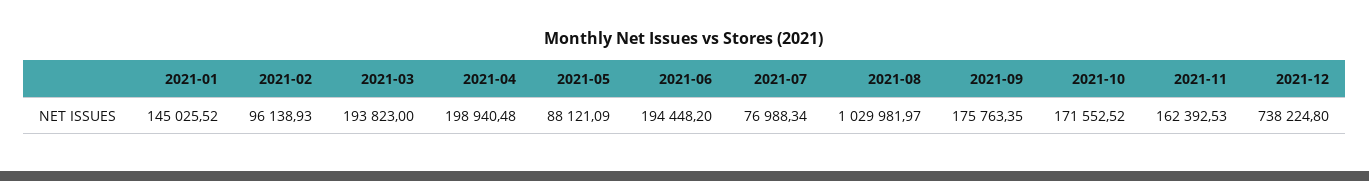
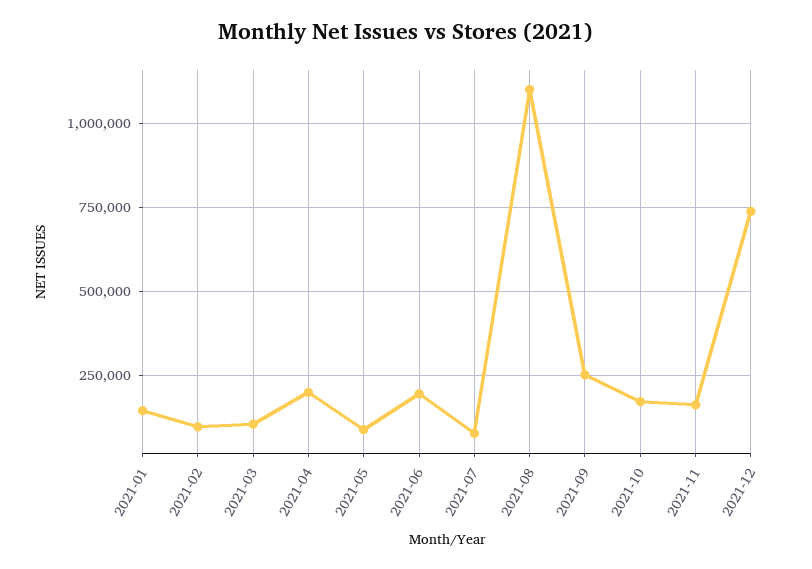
  {
    "2021-01": 145025.52,
    "2021-02": 96138.93,
-   "2021-03": 193823,
+   "2021-03": 100000,
    "2021-04": 198940.48,
    "2021-05": 88121.09,
    "2021-06": 194448.2,
    "2021-07": 76988.34,
-   "2021-08": 1029981.97,
+   "2021-08": 1100000,
-   "2021-09": 175763.35,
+   "2021-09": 250000,
    "2021-10": 171552.52,
    "2021-11": 162392.53,
    "2021-12": 738224.8
  }

